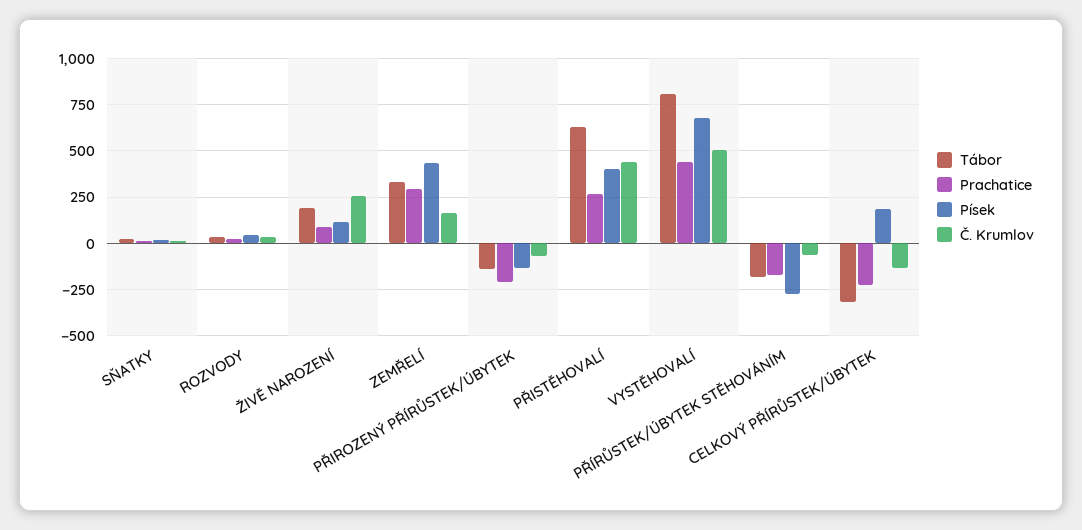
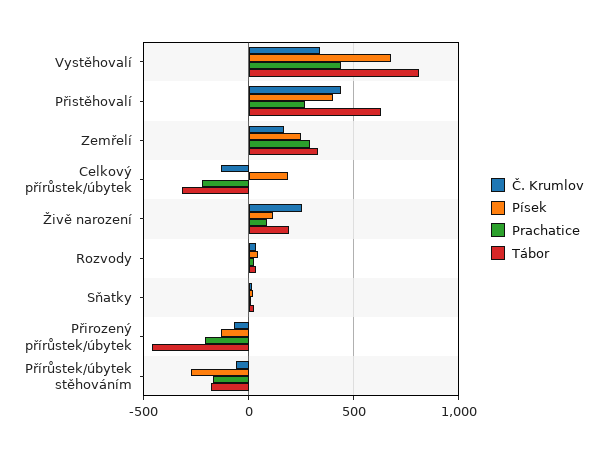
  {
    "Tábor": {
      "SŇATKY": 0,
      "ROZVODY": 50,
      "ŽIVĚ NAROZENÍ": 200,
      "ZEMŘELÍ": 350,
-     "PŘIROZENÝ PŘÍRŮSTEK/ÚBYTEK": -150,
+     "PŘIROZENÝ PŘÍRŮSTEK/ÚBYTEK": -450,
      "PŘISTĚHOVALÍ": 650,
      "VYSTĚHOVALÍ": 800,
      "PŘÍRŮSTEK/ÚBYTEK STĚHOVÁNÍM": -200,
      "CELKOVÝ PŘÍRŮSTEK/ÚBYTEK": -300
    },
    "Prachatice": {
      "SŇATKY": 0,
      "ROZVODY": 0,
      "ŽIVĚ NAROZENÍ": 100,
      "ZEMŘELÍ": 300,
      "PŘIROZENÝ PŘÍRŮSTEK/ÚBYTEK": -200,
      "PŘISTĚHOVALÍ": 250,
      "VYSTĚHOVALÍ": 450,
      "PŘÍRŮSTEK/ÚBYTEK STĚHOVÁNÍM": -150,
      "CELKOVÝ PŘÍRŮSTEK/ÚBYTEK": -200
    },
    "Písek": {
      "SŇATKY": 0,
      "ROZVODY": 50,
      "ŽIVĚ NAROZENÍ": 100,
-     "ZEMŘELÍ": 450,
+     "ZEMŘELÍ": 250,
      "PŘIROZENÝ PŘÍRŮSTEK/ÚBYTEK": -150,
      "PŘISTĚHOVALÍ": 400,
      "VYSTĚHOVALÍ": 700,
      "PŘÍRŮSTEK/ÚBYTEK STĚHOVÁNÍM": -300,
      "CELKOVÝ PŘÍRŮSTEK/ÚBYTEK": 200
    },
    "Č. Krumlov": {
      "SŇATKY": 0,
      "ROZVODY": 50,
      "ŽIVĚ NAROZENÍ": 250,
      "ZEMŘELÍ": 150,
      "PŘIROZENÝ PŘÍRŮSTEK/ÚBYTEK": -50,
      "PŘISTĚHOVALÍ": 450,
-     "VYSTĚHOVALÍ": 500,
+     "VYSTĚHOVALÍ": 350,
      "PŘÍRŮSTEK/ÚBYTEK STĚHOVÁNÍM": -50,
      "CELKOVÝ PŘÍRŮSTEK/ÚBYTEK": -150
    }
  }

